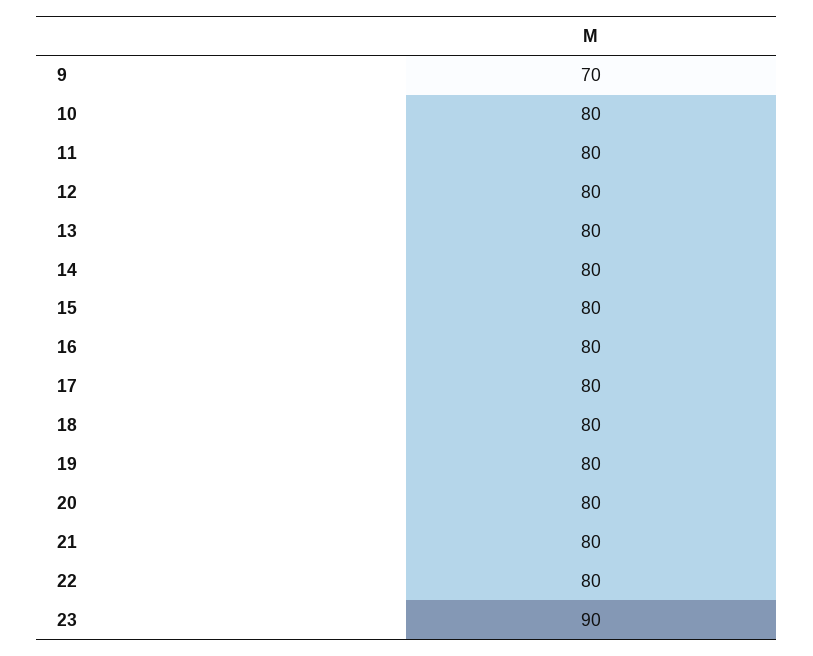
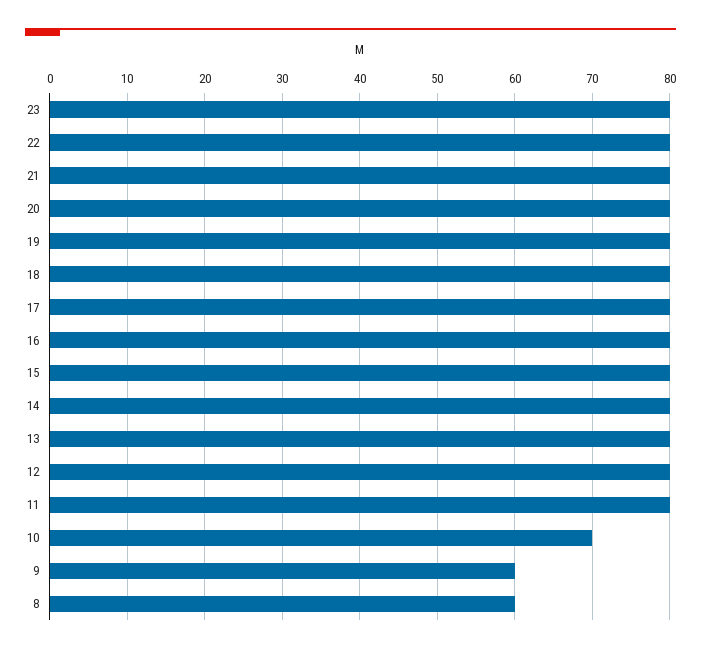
  {
-   "9": 70,
+   "9": 60,
-   "10": 80,
+   "10": 70,
    "11": 80,
    "12": 80,
    "13": 80,
    "14": 80,
    "15": 80,
    "16": 80,
    "17": 80,
    "18": 80,
    "19": 80,
    "20": 80,
    "21": 80,
    "22": 80,
-   "23": 90
+   "23": 80,
+   "8": 60
  }

